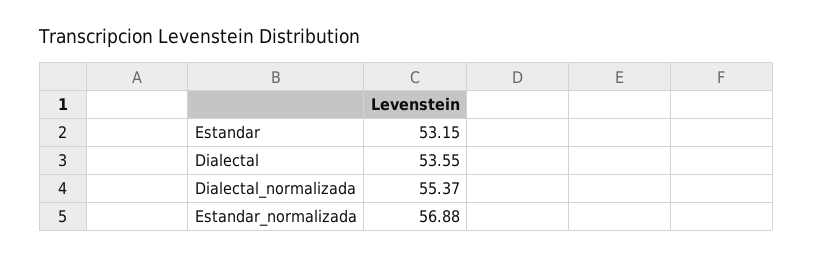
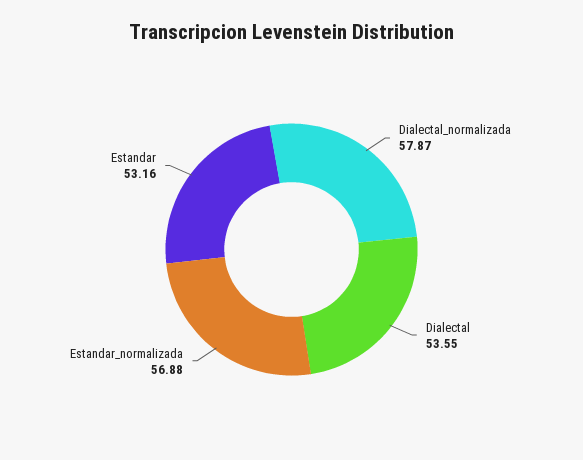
  {
-   "Estandar": 53.15,
+   "Estandar": 53.16,
    "Dialectal": 53.55,
-   "Dialectal_normalizada": 55.37,
+   "Dialectal_normalizada": 57.87,
    "Estandar_normalizada": 56.88
  }

